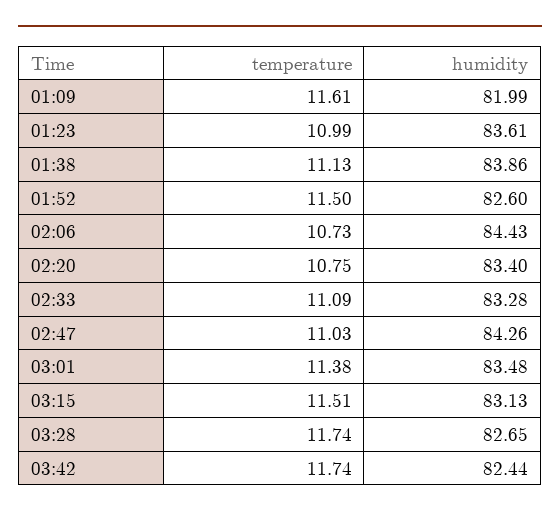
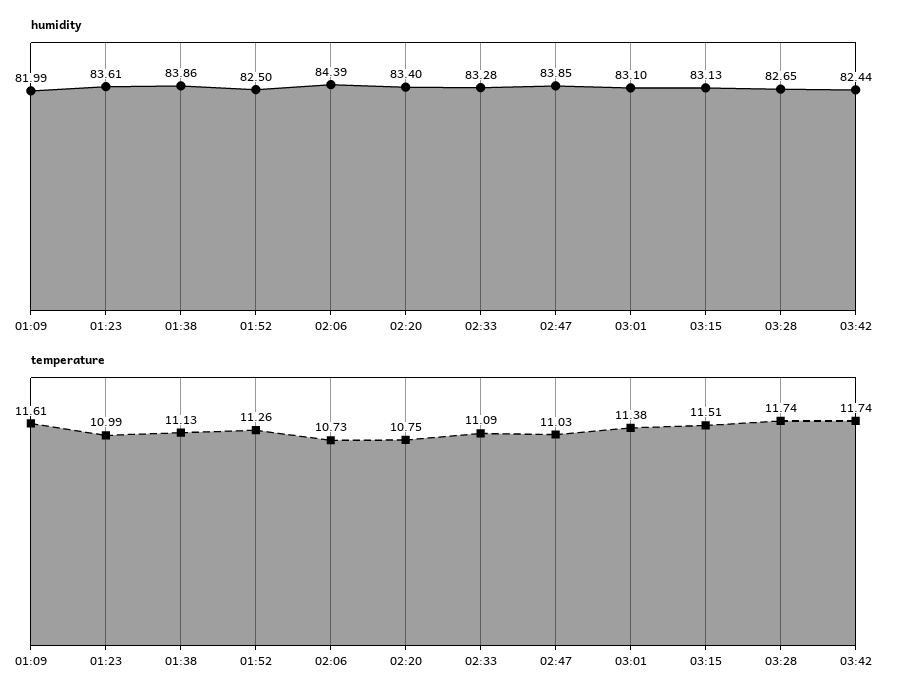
  {
    "temperature": {
      "01:09": 11.61,
      "01:23": 10.99,
      "01:38": 11.13,
-     "01:52": 11.5,
+     "01:52": 11.26,
      "02:06": 10.73,
      "02:20": 10.75,
      "02:33": 11.09,
      "02:47": 11.03,
      "03:01": 11.38,
      "03:15": 11.51,
      "03:28": 11.74,
      "03:42": 11.74
    },
    "humidity": {
      "01:09": 81.99,
      "01:23": 83.61,
      "01:38": 83.86,
-     "01:52": 82.6,
+     "01:52": 82.5,
-     "02:06": 84.43,
+     "02:06": 84.39,
      "02:20": 83.4,
      "02:33": 83.28,
-     "02:47": 84.26,
+     "02:47": 83.85,
-     "03:01": 83.48,
+     "03:01": 83.1,
      "03:15": 83.13,
      "03:28": 82.65,
      "03:42": 82.44
    }
  }

